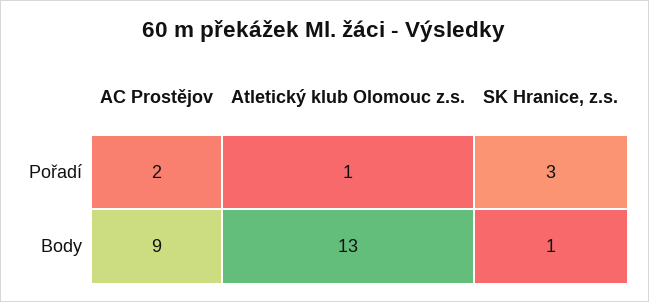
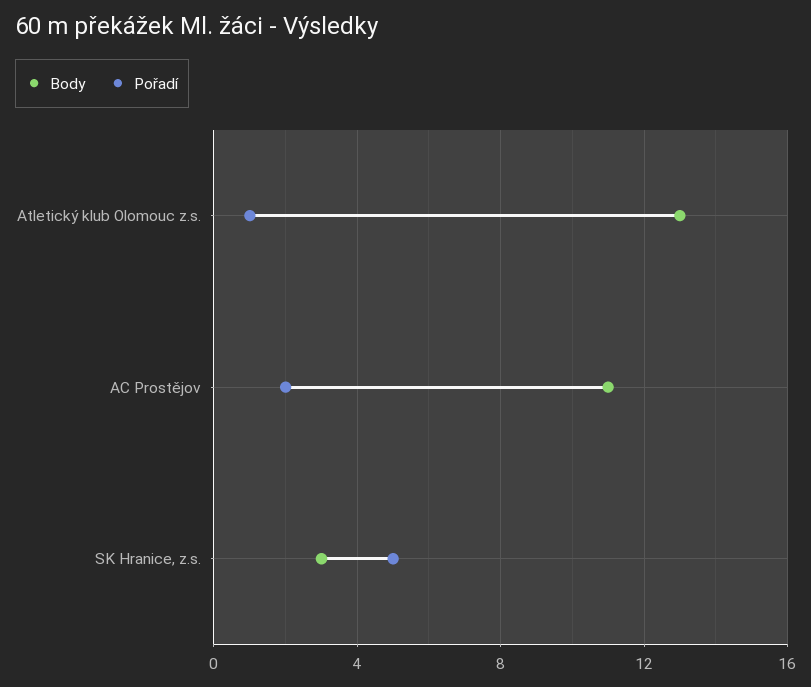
  {
    "Pořadí": {
      "AC Prostějov": 2,
      "Atletický klub Olomouc z.s.": 1,
-     "SK Hranice, z.s.": 3
+     "SK Hranice, z.s.": 5
    },
    "Body": {
-     "AC Prostějov": 9,
+     "AC Prostějov": 11,
      "Atletický klub Olomouc z.s.": 13,
-     "SK Hranice, z.s.": 1
+     "SK Hranice, z.s.": 3
    }
  }

